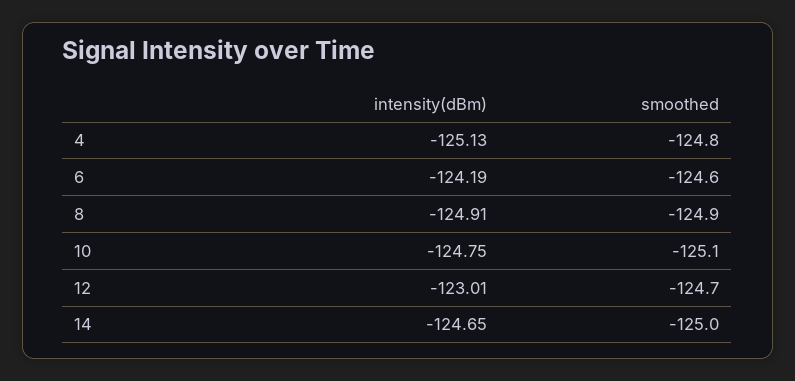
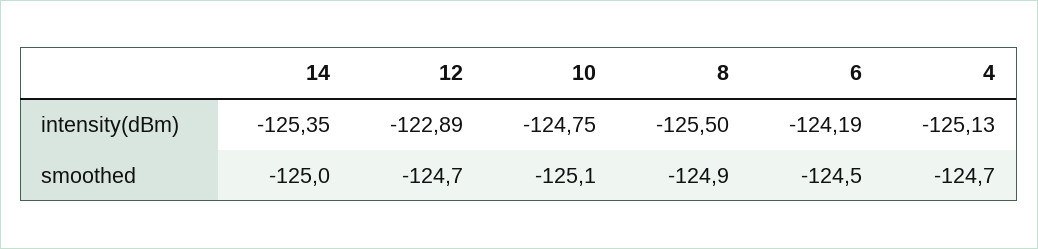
  {
    "intensity(dBm)": {
      "4": -125.13,
      "6": -124.19,
-     "8": -124.91,
+     "8": -125.5,
      "10": -124.75,
-     "12": -123.01,
+     "12": -122.89,
-     "14": -124.65
+     "14": -125.35
    },
    "smoothed": {
-     "4": -124.8,
+     "4": -124.7,
-     "6": -124.6,
+     "6": -124.5,
      "8": -124.9,
      "10": -125.1,
      "12": -124.7,
      "14": -125
    }
  }

